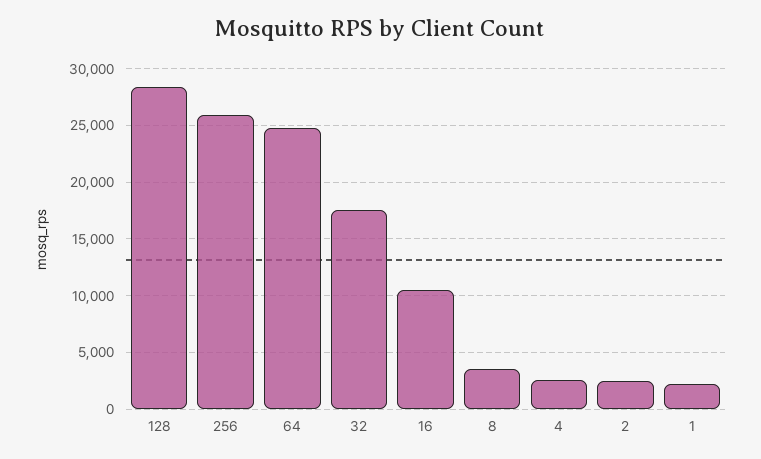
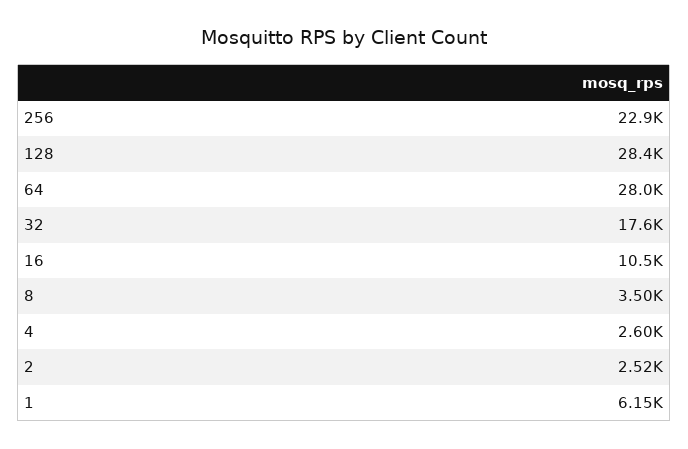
  {
    "128": 28400,
-   "256": 26000,
+   "256": 22900,
-   "64": 25000,
+   "64": 28000,
    "32": 17600,
    "16": 10500,
    "8": 3500,
    "4": 2600,
    "2": 2520,
-   "1": 2000
+   "1": 6150
  }

